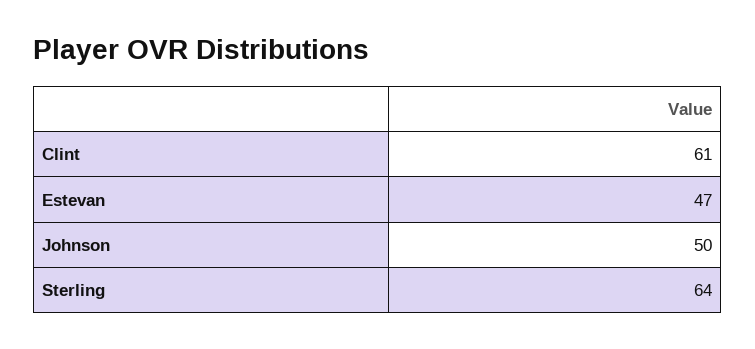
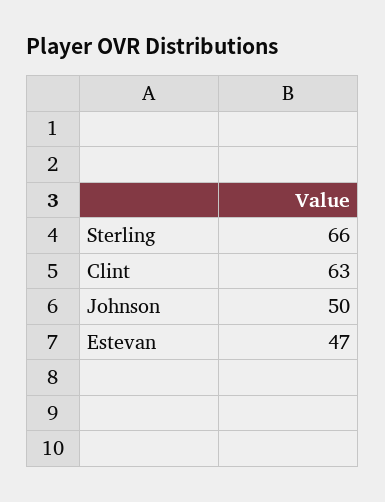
  {
-   "Clint": 61,
+   "Clint": 63,
    "Estevan": 47,
    "Johnson": 50,
-   "Sterling": 64
+   "Sterling": 66
  }

